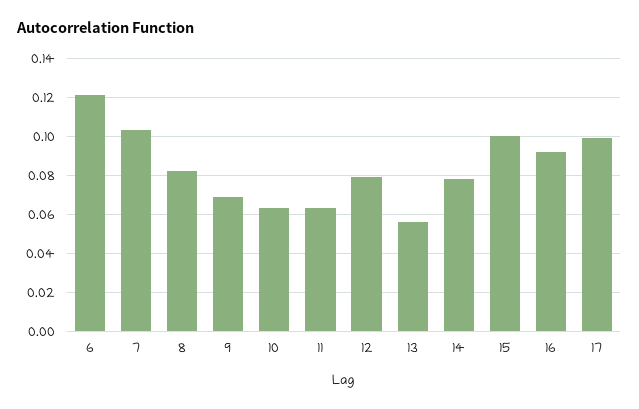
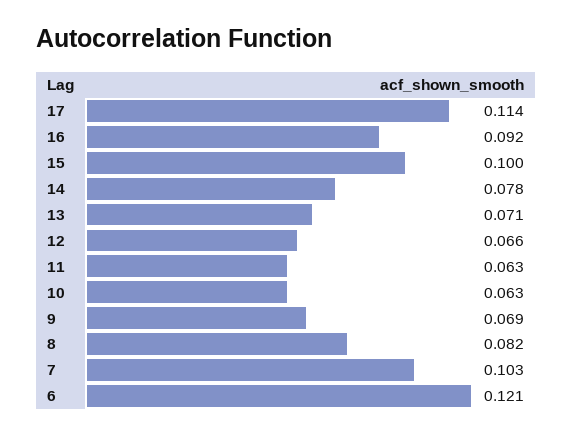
  {
    "6": 0.121,
    "7": 0.103,
    "8": 0.082,
    "9": 0.069,
    "10": 0.063,
    "11": 0.063,
-   "12": 0.08,
+   "12": 0.066,
-   "13": 0.055,
+   "13": 0.071,
    "14": 0.078,
    "15": 0.1,
    "16": 0.092,
-   "17": 0.1
+   "17": 0.114
  }

